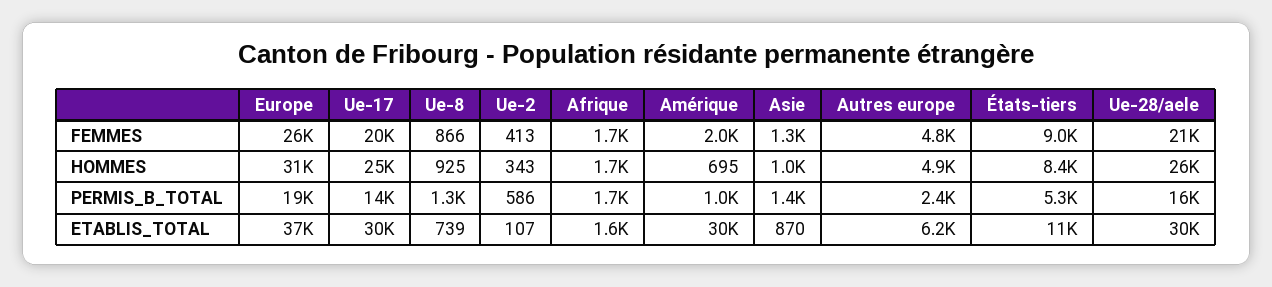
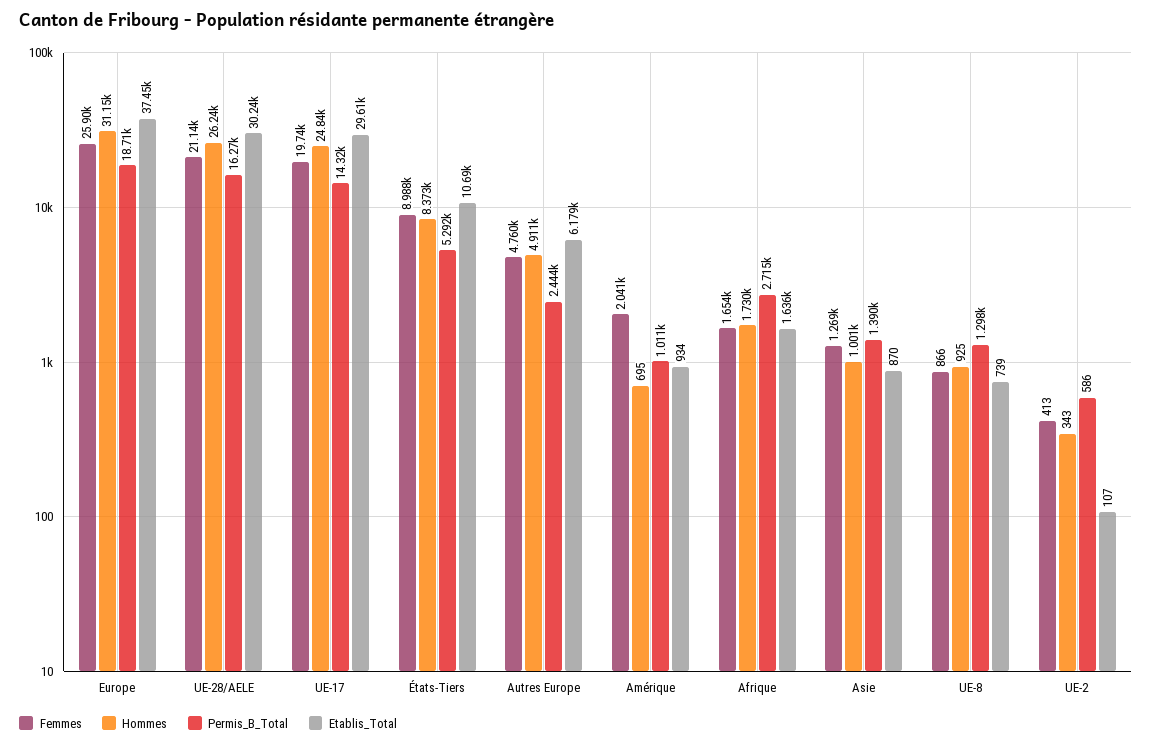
  {
    "FEMMES": {
      "Europe": 25900,
      "Ue-17": 19740,
      "Ue-8": 866,
      "Ue-2": 413,
      "Afrique": 1654,
      "Amérique": 2041,
      "Asie": 1269,
      "Autres europe": 4760,
      "États-tiers": 8988,
      "Ue-28/aele": 21140
    },
    "HOMMES": {
      "Europe": 31150,
      "Ue-17": 24840,
      "Ue-8": 925,
      "Ue-2": 343,
      "Afrique": 1730,
      "Amérique": 695,
      "Asie": 1001,
      "Autres europe": 4911,
      "États-tiers": 8373,
      "Ue-28/aele": 26240
    },
    "PERMIS_B_TOTAL": {
      "Europe": 18710,
      "Ue-17": 14320,
      "Ue-8": 1298,
      "Ue-2": 586,
-     "Afrique": 1700,
+     "Afrique": 2715,
      "Amérique": 1011,
      "Asie": 1390,
      "Autres europe": 2444,
      "États-tiers": 5292,
      "Ue-28/aele": 16270
    },
    "ETABLIS_TOTAL": {
      "Europe": 37450,
      "Ue-17": 29610,
      "Ue-8": 739,
      "Ue-2": 107,
      "Afrique": 1636,
-     "Amérique": 30000,
+     "Amérique": 934,
      "Asie": 870,
      "Autres europe": 6179,
      "États-tiers": 10690,
      "Ue-28/aele": 30240
    }
  }

